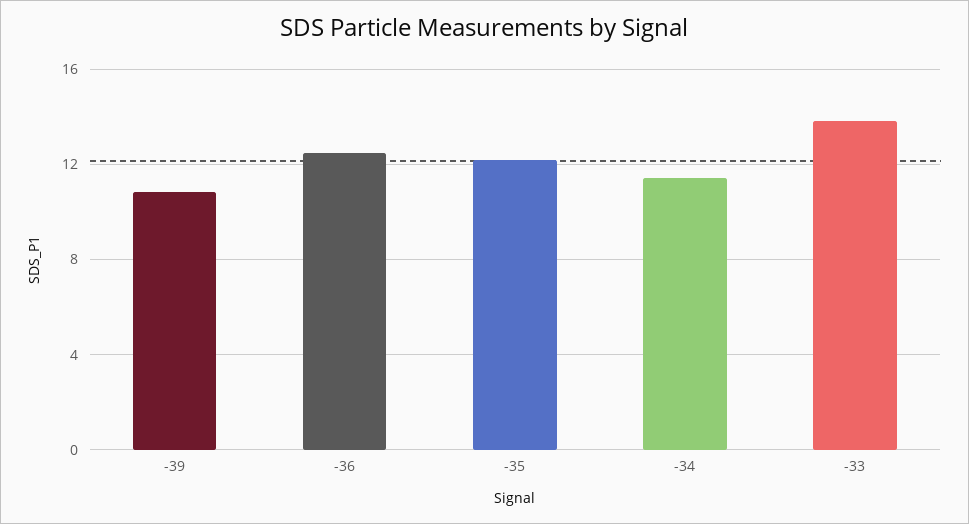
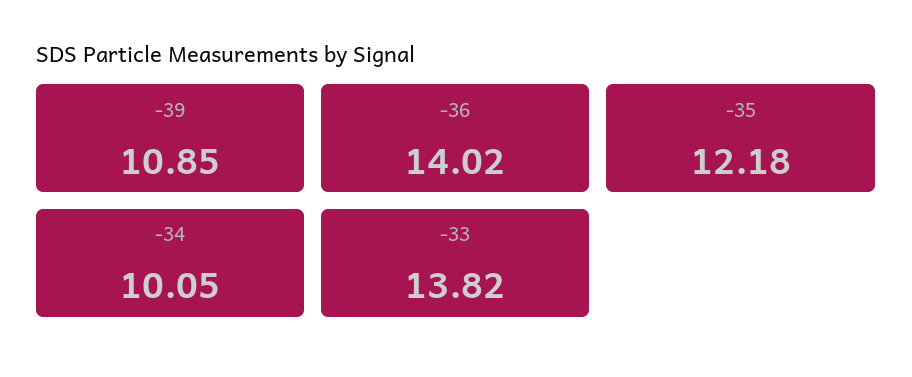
  {
    "-39": 10.85,
-   "-36": 12.5,
+   "-36": 14.02,
    "-35": 12.18,
-   "-34": 11.5,
+   "-34": 10.05,
    "-33": 13.82
  }

